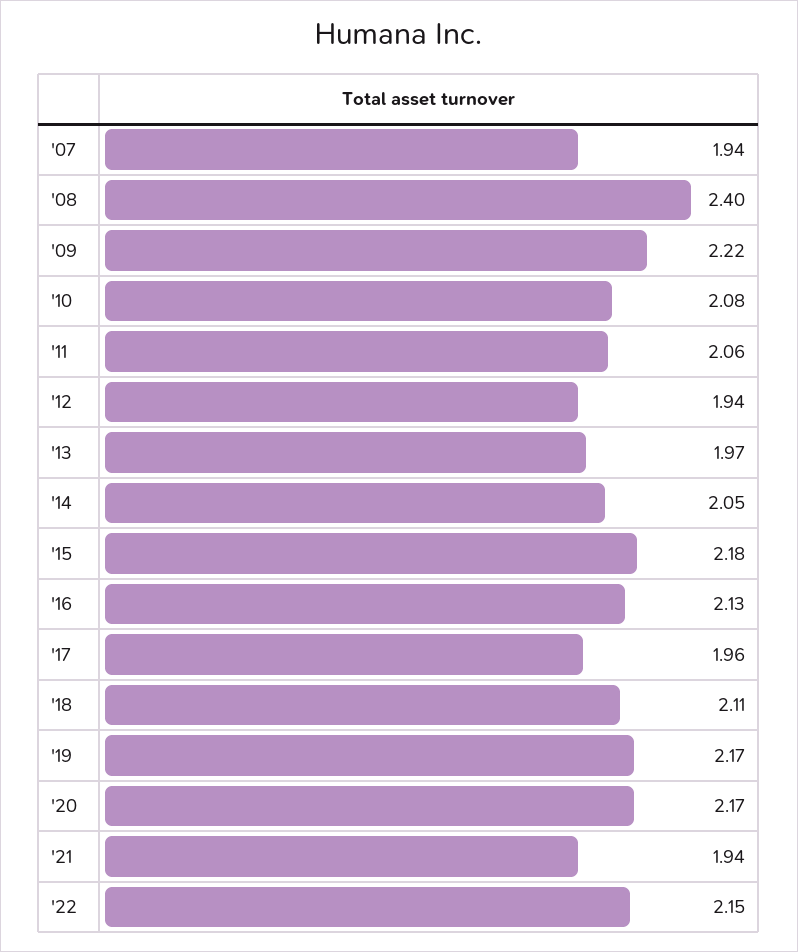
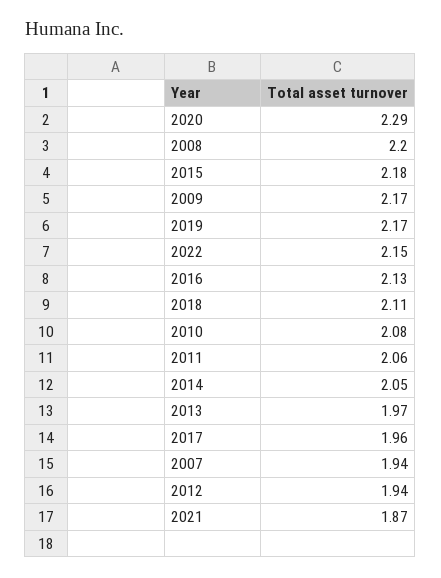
  {
    "'07": 1.94,
-   "'08": 2.4,
+   "'08": 2.2,
-   "'09": 2.22,
+   "'09": 2.17,
    "'10": 2.08,
    "'11": 2.06,
    "'12": 1.94,
    "'13": 1.97,
    "'14": 2.05,
    "'15": 2.18,
    "'16": 2.13,
    "'17": 1.96,
    "'18": 2.11,
    "'19": 2.17,
-   "'20": 2.17,
+   "'20": 2.29,
-   "'21": 1.94,
+   "'21": 1.87,
    "'22": 2.15
  }

